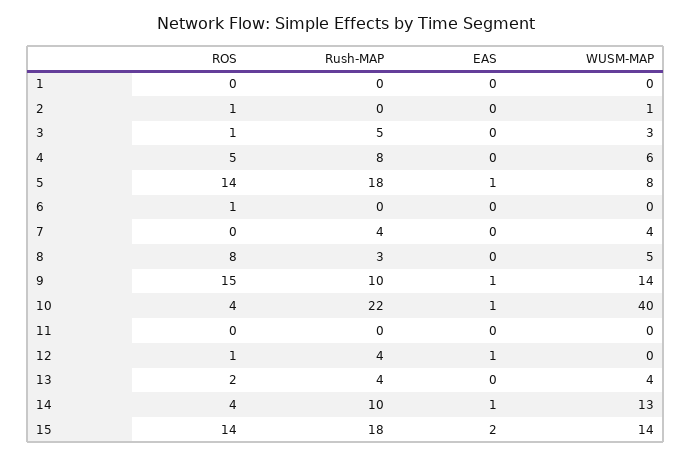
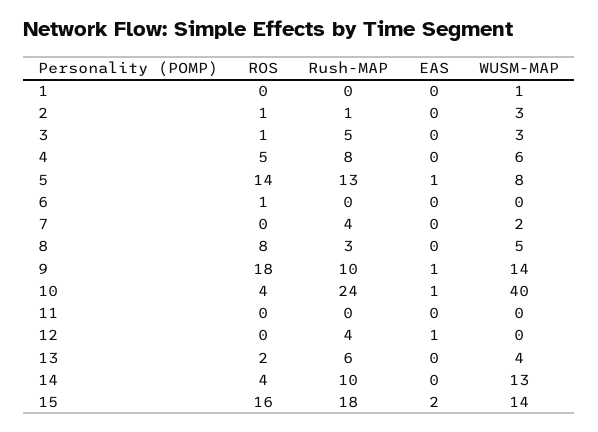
  {
    "ROS": {
      "1": 0,
      "2": 1,
      "3": 1,
      "4": 5,
      "5": 14,
      "6": 1,
      "7": 0,
      "8": 8,
-     "9": 15,
+     "9": 18,
      "10": 4,
      "11": 0,
-     "12": 1,
+     "12": 0,
      "13": 2,
      "14": 4,
-     "15": 14
+     "15": 16
    },
    "Rush-MAP": {
      "1": 0,
-     "2": 0,
+     "2": 1,
      "3": 5,
      "4": 8,
-     "5": 18,
+     "5": 13,
      "6": 0,
      "7": 4,
      "8": 3,
      "9": 10,
-     "10": 22,
+     "10": 24,
      "11": 0,
      "12": 4,
-     "13": 4,
+     "13": 6,
      "14": 10,
      "15": 18
    },
    "EAS": {
      "1": 0,
      "2": 0,
      "3": 0,
      "4": 0,
      "5": 1,
      "6": 0,
      "7": 0,
      "8": 0,
      "9": 1,
      "10": 1,
      "11": 0,
      "12": 1,
      "13": 0,
-     "14": 1,
+     "14": 0,
      "15": 2
    },
    "WUSM-MAP": {
-     "1": 0,
+     "1": 1,
-     "2": 1,
+     "2": 3,
      "3": 3,
      "4": 6,
      "5": 8,
      "6": 0,
-     "7": 4,
+     "7": 2,
      "8": 5,
      "9": 14,
      "10": 40,
      "11": 0,
      "12": 0,
      "13": 4,
      "14": 13,
      "15": 14
    }
  }

